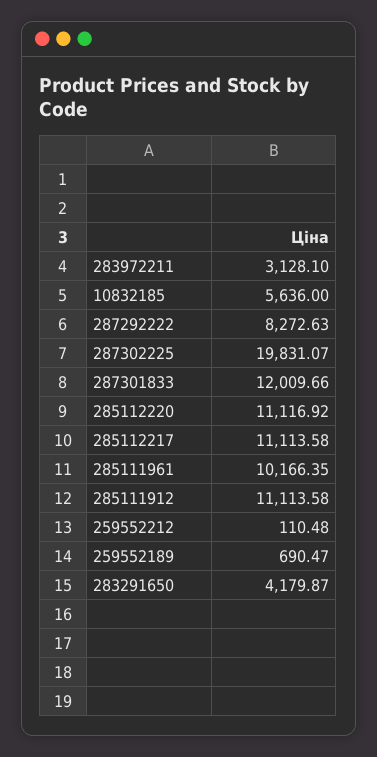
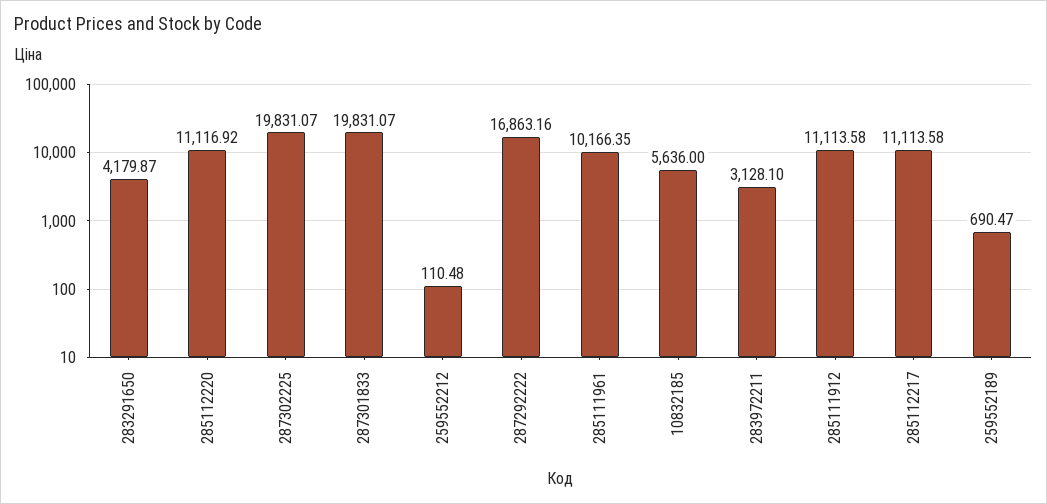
  {
    "283972211": 3128.1,
    "10832185": 5636,
-   "287292222": 8272.63,
+   "287292222": 16863.16,
    "287302225": 19831.07,
-   "287301833": 12009.66,
+   "287301833": 19831.07,
    "285112220": 11116.92,
    "285112217": 11113.58,
    "285111961": 10166.35,
    "285111912": 11113.58,
    "259552212": 110.48,
    "259552189": 690.47,
    "283291650": 4179.87
  }

